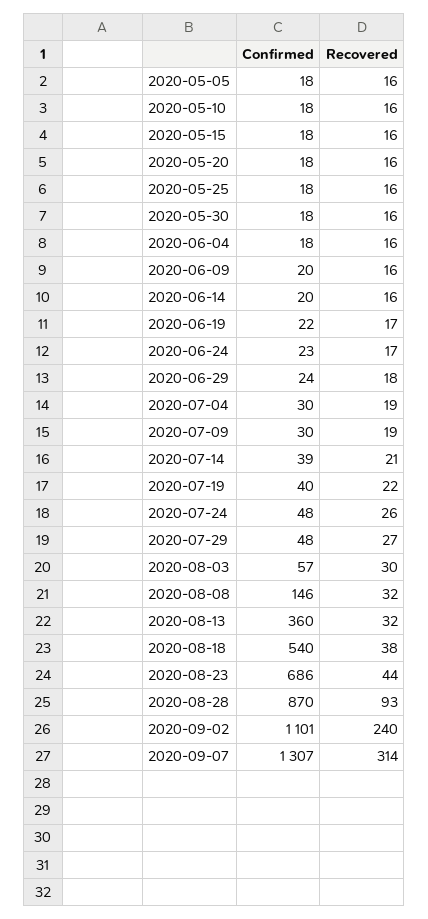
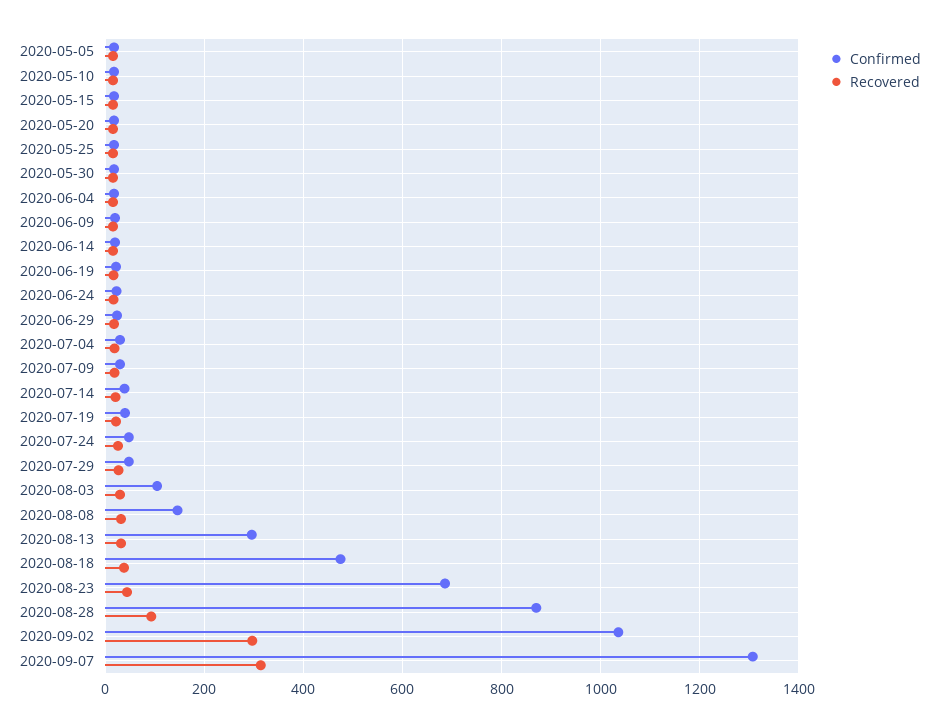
  {
    "Confirmed": {
      "2020-05-05": 18,
      "2020-05-10": 18,
      "2020-05-15": 18,
      "2020-05-20": 18,
      "2020-05-25": 18,
      "2020-05-30": 18,
      "2020-06-04": 18,
      "2020-06-09": 20,
      "2020-06-14": 20,
      "2020-06-19": 22,
      "2020-06-24": 23,
      "2020-06-29": 24,
      "2020-07-04": 30,
      "2020-07-09": 30,
      "2020-07-14": 39,
      "2020-07-19": 40,
      "2020-07-24": 48,
      "2020-07-29": 48,
-     "2020-08-03": 57,
+     "2020-08-03": 100,
      "2020-08-08": 146,
-     "2020-08-13": 360,
+     "2020-08-13": 300,
-     "2020-08-18": 540,
+     "2020-08-18": 480,
      "2020-08-23": 686,
      "2020-08-28": 870,
-     "2020-09-02": 1101,
+     "2020-09-02": 1040,
      "2020-09-07": 1307
    },
    "Recovered": {
      "2020-05-05": 16,
      "2020-05-10": 16,
      "2020-05-15": 16,
      "2020-05-20": 16,
      "2020-05-25": 16,
      "2020-05-30": 16,
      "2020-06-04": 16,
      "2020-06-09": 16,
      "2020-06-14": 16,
      "2020-06-19": 17,
      "2020-06-24": 17,
      "2020-06-29": 18,
      "2020-07-04": 19,
      "2020-07-09": 19,
      "2020-07-14": 21,
      "2020-07-19": 22,
      "2020-07-24": 26,
      "2020-07-29": 27,
      "2020-08-03": 30,
      "2020-08-08": 32,
      "2020-08-13": 32,
      "2020-08-18": 38,
      "2020-08-23": 44,
      "2020-08-28": 93,
-     "2020-09-02": 240,
+     "2020-09-02": 300,
      "2020-09-07": 314
    }
  }

